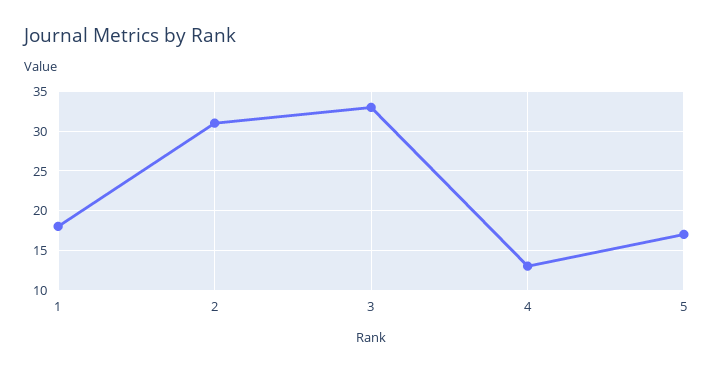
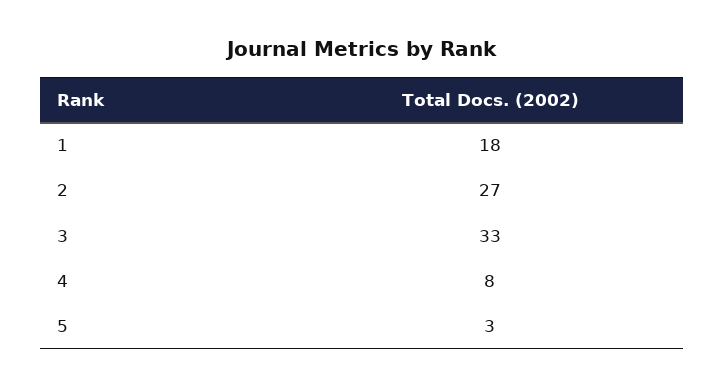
  {
    "1": 18,
-   "2": 31,
+   "2": 27,
    "3": 33,
-   "4": 13,
+   "4": 8,
-   "5": 17
+   "5": 3
  }

